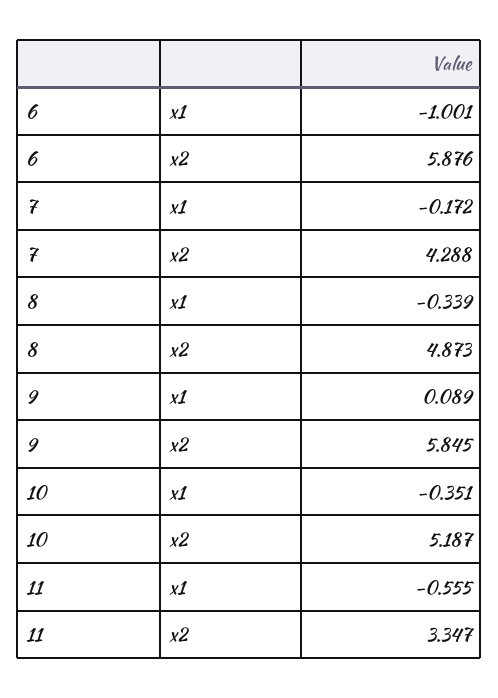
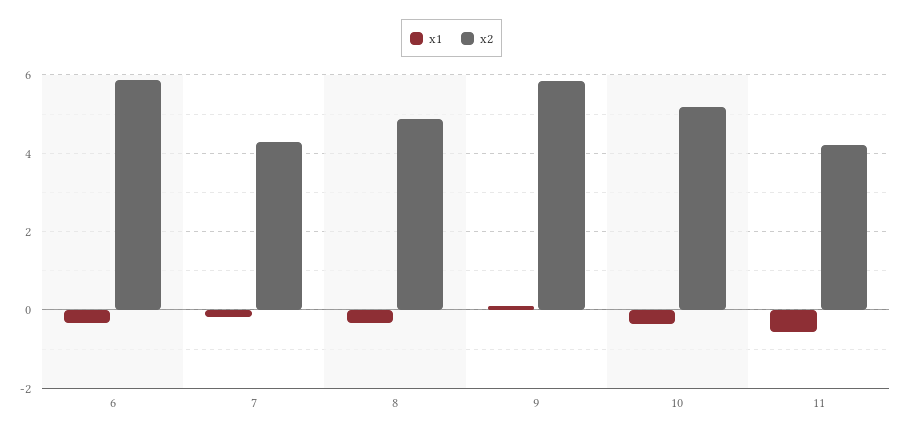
  {
    "x1": {
-     "6": -1.001,
+     "6": -0.4,
      "7": -0.172,
      "8": -0.339,
      "9": 0.089,
      "10": -0.351,
      "11": -0.555
    },
    "x2": {
      "6": 5.876,
      "7": 4.288,
      "8": 4.873,
      "9": 5.845,
      "10": 5.187,
-     "11": 3.347
+     "11": 4.2
    }
  }

